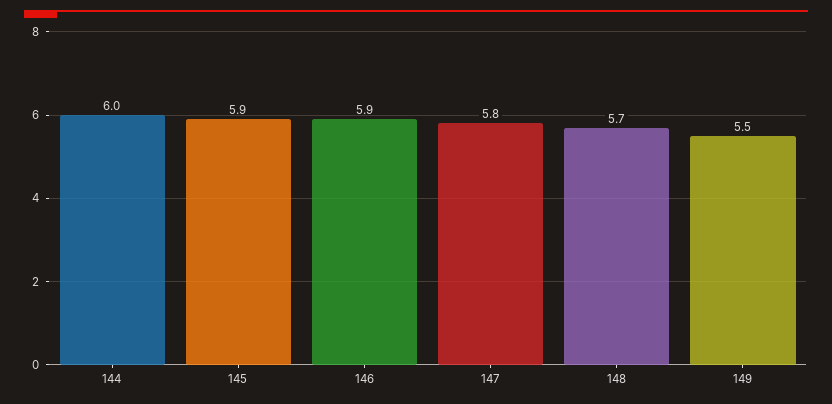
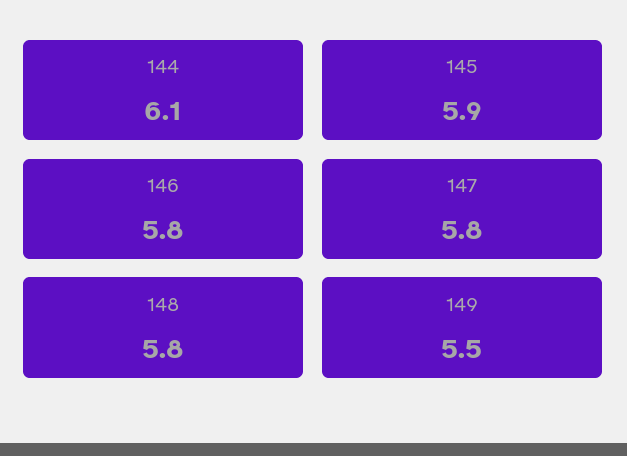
  {
-   "144": 6,
+   "144": 6.1,
    "145": 5.9,
-   "146": 5.9,
+   "146": 5.8,
    "147": 5.8,
-   "148": 5.7,
+   "148": 5.8,
    "149": 5.5
  }

